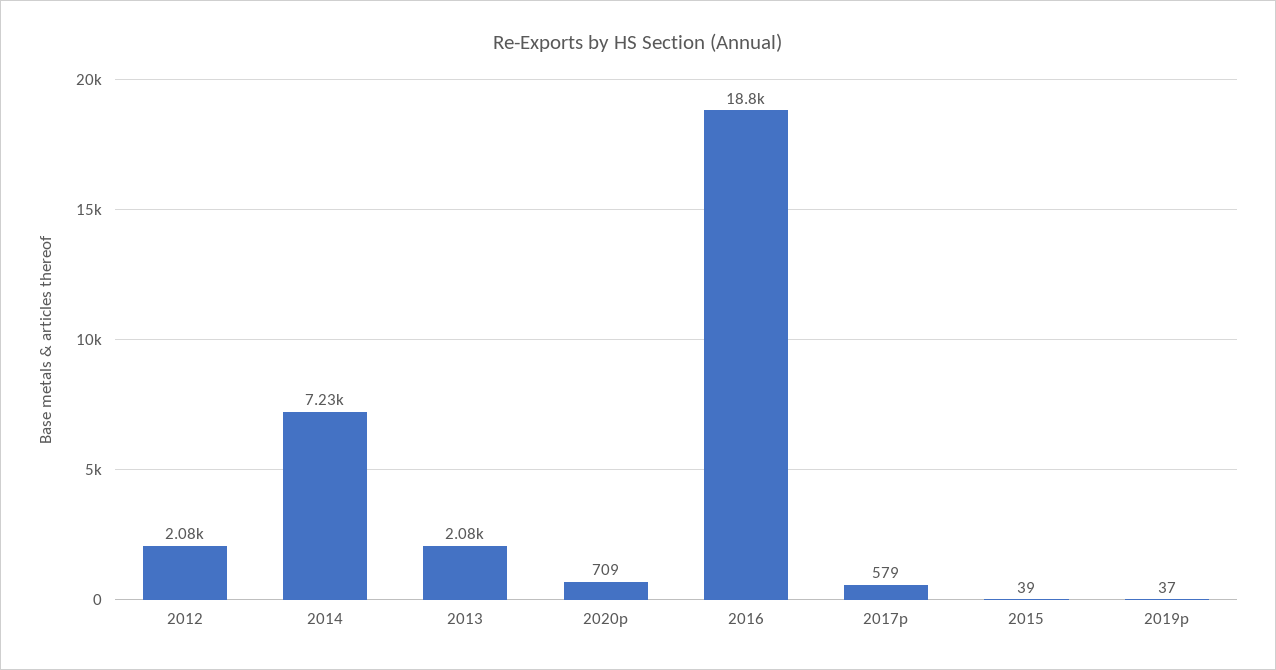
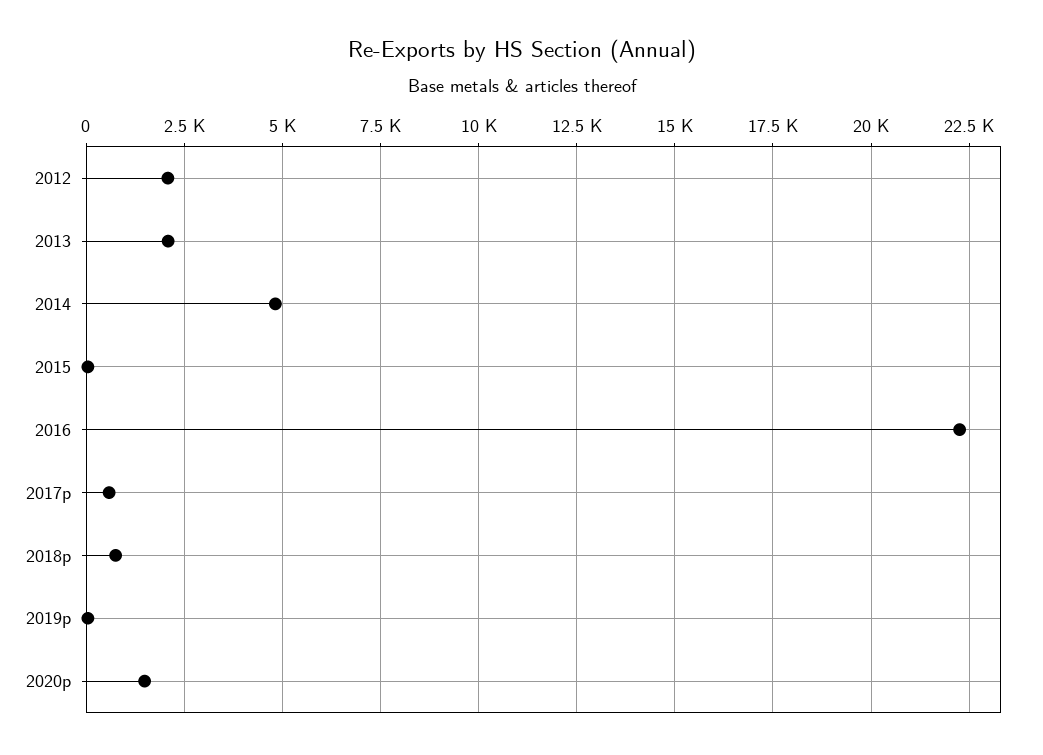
  {
    "2012": 2080,
-   "2014": 7230,
+   "2014": 4750,
    "2013": 2080,
-   "2020p": 709,
+   "2020p": 1500,
-   "2016": 18800,
+   "2016": 22250,
    "2017p": 579,
    "2015": 39,
-   "2019p": 37
+   "2019p": 37,
+   "2018p": 750
  }

